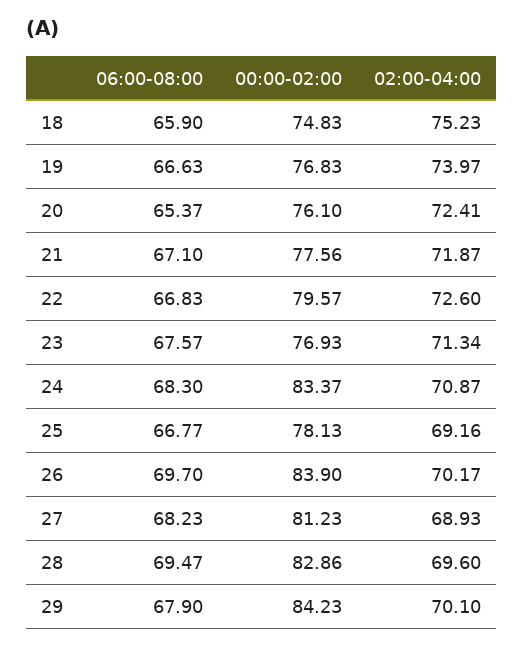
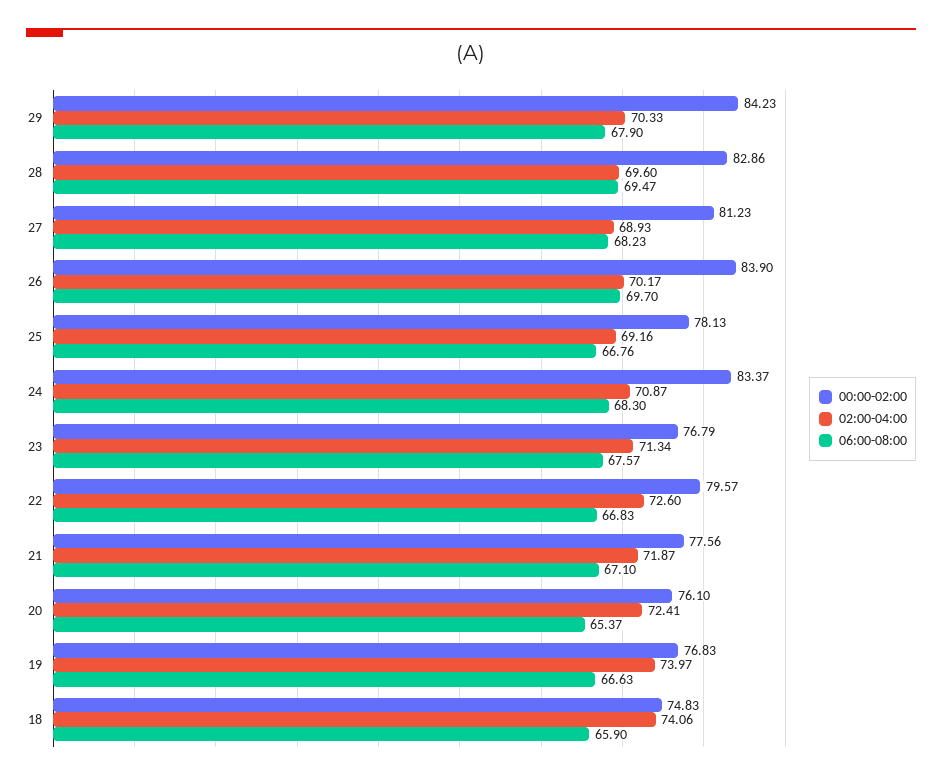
  {
    "06:00-08:00": {
      "18": 65.9,
      "19": 66.63,
      "20": 65.37,
      "21": 67.1,
      "22": 66.83,
      "23": 67.57,
      "24": 68.3,
-     "25": 66.77,
+     "25": 66.76,
      "26": 69.7,
      "27": 68.23,
      "28": 69.47,
      "29": 67.9
    },
    "00:00-02:00": {
      "18": 74.83,
      "19": 76.83,
      "20": 76.1,
      "21": 77.56,
      "22": 79.57,
-     "23": 76.93,
+     "23": 76.79,
      "24": 83.37,
      "25": 78.13,
      "26": 83.9,
      "27": 81.23,
      "28": 82.86,
      "29": 84.23
    },
    "02:00-04:00": {
-     "18": 75.23,
+     "18": 74.06,
      "19": 73.97,
      "20": 72.41,
      "21": 71.87,
      "22": 72.6,
      "23": 71.34,
      "24": 70.87,
      "25": 69.16,
      "26": 70.17,
      "27": 68.93,
      "28": 69.6,
-     "29": 70.1
+     "29": 70.33
    }
  }

